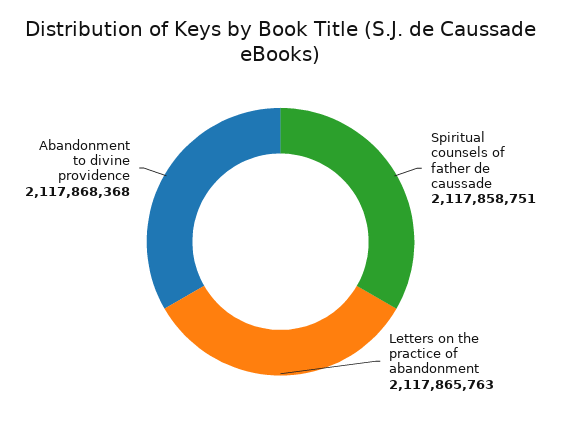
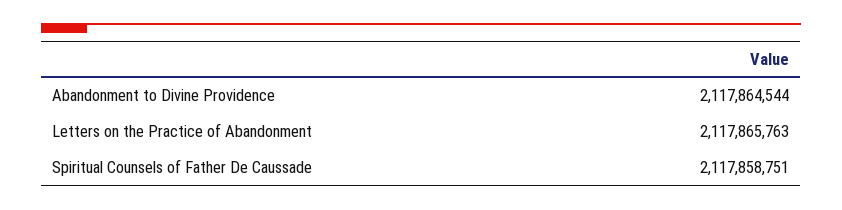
  {
    "Spiritual counsels of father de caussade": 2117858751,
    "Letters on the practice of abandonment": 2117865763,
-   "Abandonment to divine providence": 2117868368
+   "Abandonment to divine providence": 2117864544
  }

